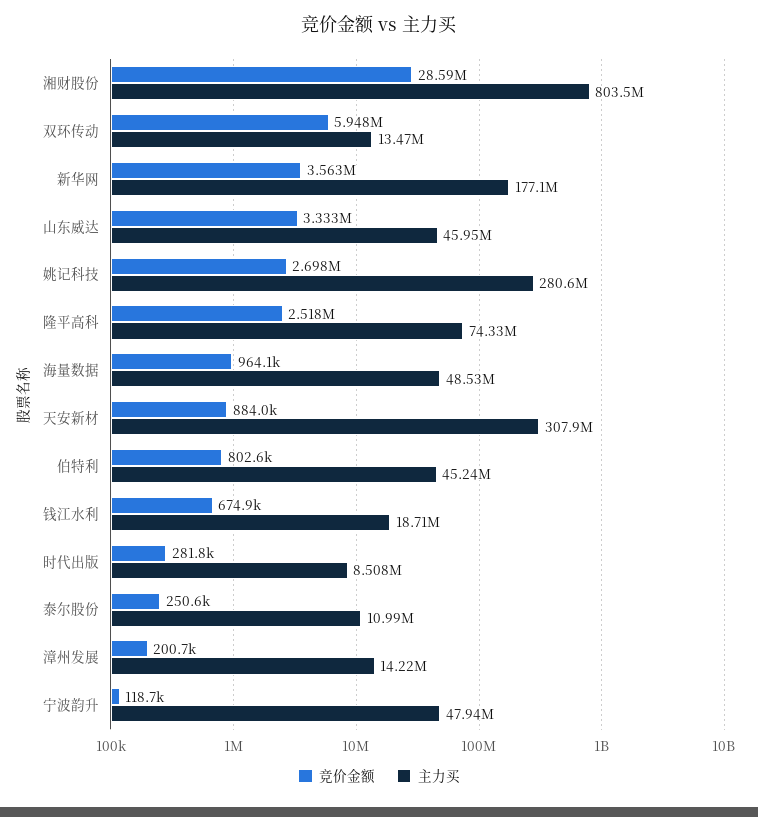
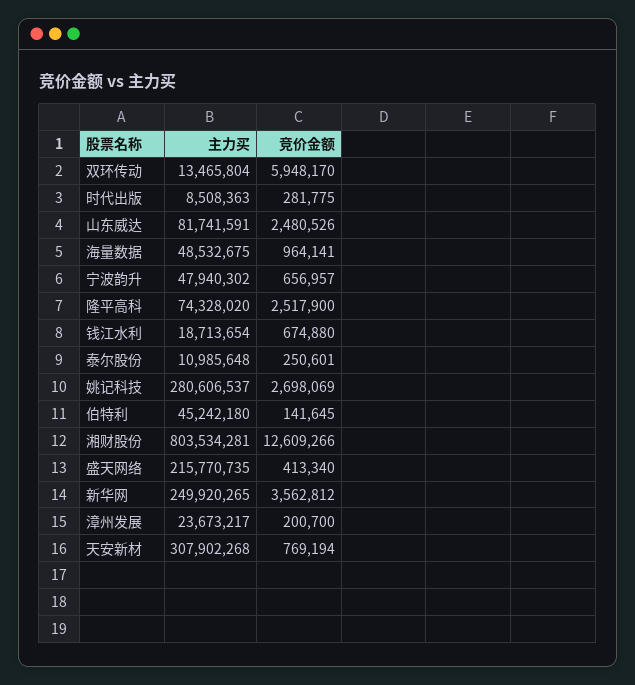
  {
    "竞价金额": {
-     "湘财股份": 28590000,
+     "湘财股份": 12609266,
      "双环传动": 5948170,
      "新华网": 3562812,
-     "山东威达": 3333000,
+     "山东威达": 2480526,
      "姚记科技": 2698069,
      "隆平高科": 2517900,
      "海量数据": 964141,
-     "天安新材": 884000,
+     "天安新材": 769194,
-     "伯特利": 802600,
+     "伯特利": 141645,
      "钱江水利": 674880,
      "时代出版": 281775,
      "泰尔股份": 250601,
      "漳州发展": 200700,
-     "宁波韵升": 118700
+     "宁波韵升": 656957,
+     "盛天网络": 413340
    },
    "主力买": {
      "湘财股份": 803534281,
      "双环传动": 13465804,
-     "新华网": 177100000,
+     "新华网": 249920265,
-     "山东威达": 45950000,
+     "山东威达": 81741591,
      "姚记科技": 280606537,
      "隆平高科": 74328020,
      "海量数据": 48532675,
      "天安新材": 307902268,
      "伯特利": 45242180,
      "钱江水利": 18713654,
      "时代出版": 8508363,
      "泰尔股份": 10985648,
-     "漳州发展": 14220000,
+     "漳州发展": 23673217,
-     "宁波韵升": 47940302
+     "宁波韵升": 47940302,
+     "盛天网络": 215770735
    }
  }

